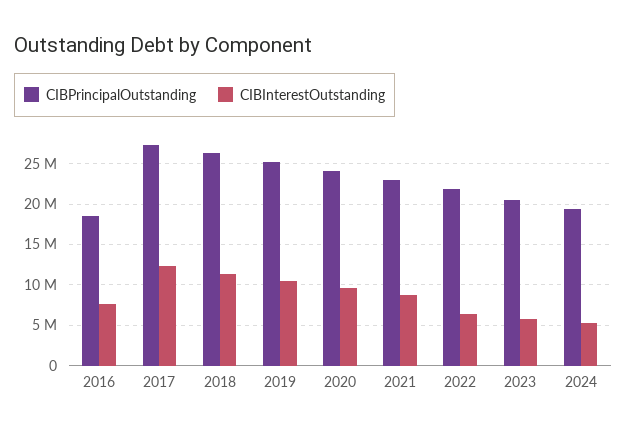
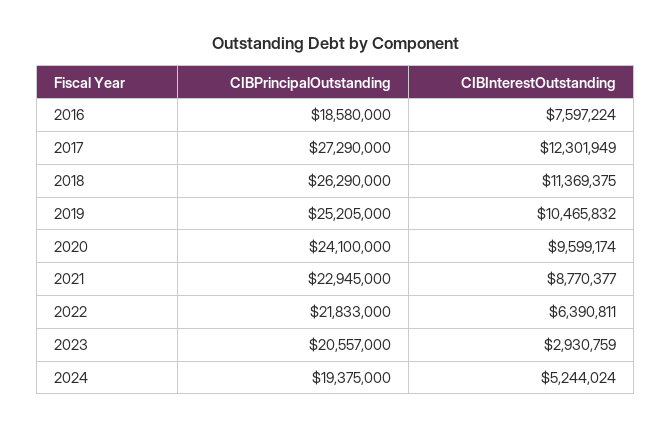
  {
    "CIBPrincipalOutstanding": {
      "2016": 18580000,
      "2017": 27290000,
      "2018": 26290000,
      "2019": 25205000,
      "2020": 24100000,
      "2021": 22945000,
      "2022": 21833000,
      "2023": 20557000,
      "2024": 19375000
    },
    "CIBInterestOutstanding": {
      "2016": 7597224,
      "2017": 12301949,
      "2018": 11369375,
      "2019": 10465832,
      "2020": 9599174,
      "2021": 8770377,
      "2022": 6390811,
-     "2023": 6000000,
+     "2023": 2930759,
      "2024": 5244024
    }
  }

